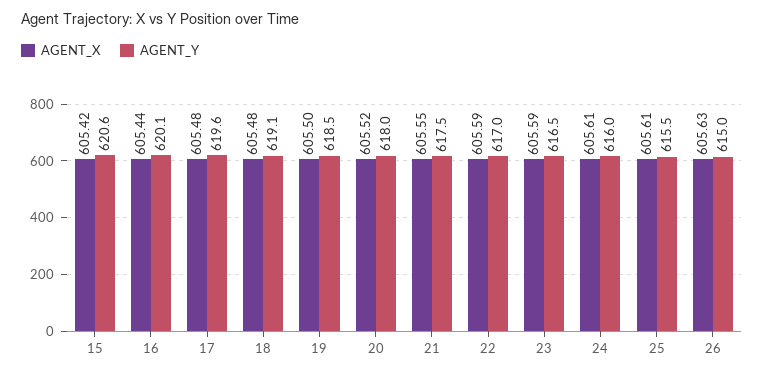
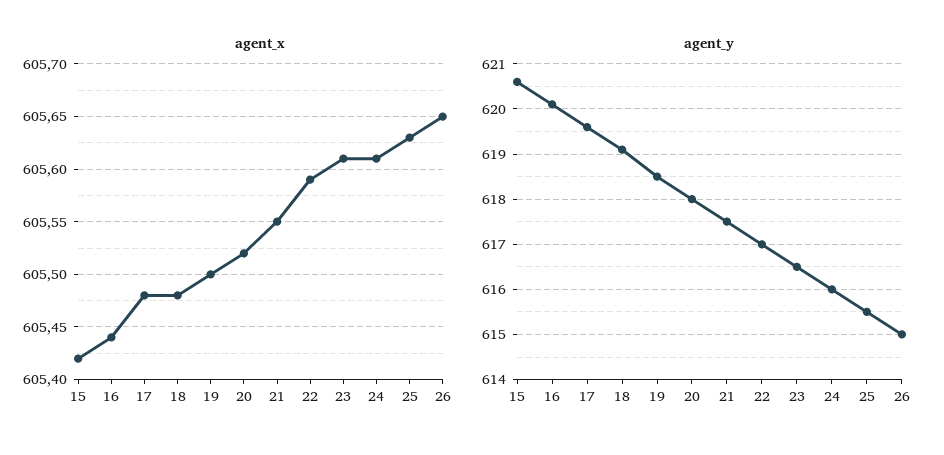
  {
    "AGENT_X": {
      "15": 605.42,
      "16": 605.44,
      "17": 605.48,
      "18": 605.48,
      "19": 605.5,
      "20": 605.52,
      "21": 605.55,
      "22": 605.59,
-     "23": 605.59,
+     "23": 605.61,
      "24": 605.61,
-     "25": 605.61,
+     "25": 605.63,
-     "26": 605.63
+     "26": 605.65
    },
    "AGENT_Y": {
      "15": 620.6,
      "16": 620.1,
      "17": 619.6,
      "18": 619.1,
      "19": 618.5,
      "20": 618,
      "21": 617.5,
      "22": 617,
      "23": 616.5,
      "24": 616,
      "25": 615.5,
      "26": 615
    }
  }

